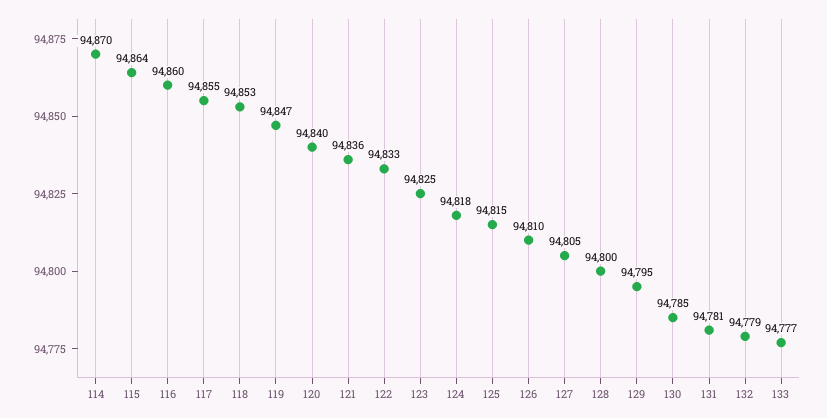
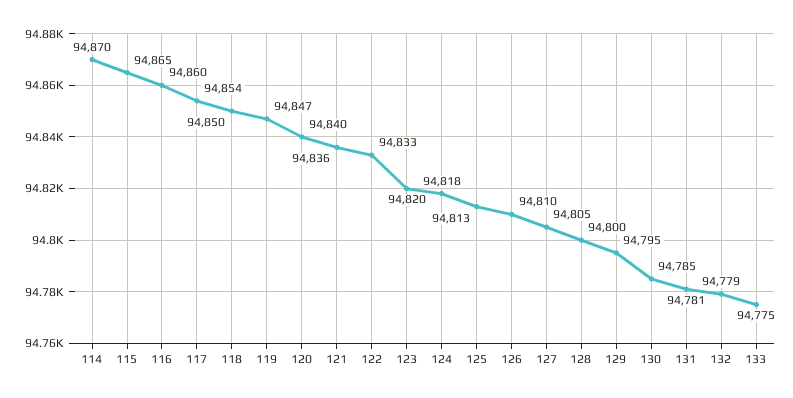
  {
    "114": 94870,
-   "115": 94864,
+   "115": 94865,
    "116": 94860,
-   "117": 94855,
+   "117": 94854,
-   "118": 94853,
+   "118": 94850,
    "119": 94847,
    "120": 94840,
    "121": 94836,
    "122": 94833,
-   "123": 94825,
+   "123": 94820,
    "124": 94818,
-   "125": 94815,
+   "125": 94813,
    "126": 94810,
    "127": 94805,
    "128": 94800,
    "129": 94795,
    "130": 94785,
    "131": 94781,
    "132": 94779,
-   "133": 94777
+   "133": 94775
  }

